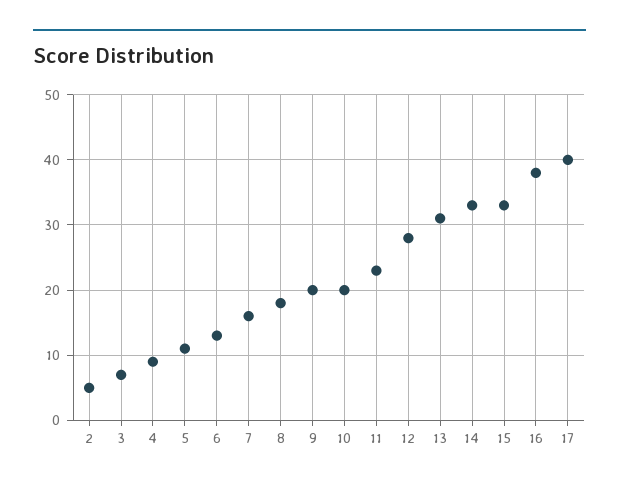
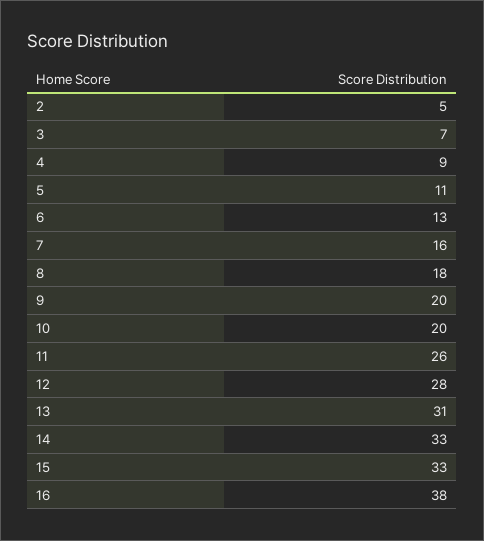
  {
    "2": 5,
    "3": 7,
    "4": 9,
    "5": 11,
    "6": 13,
    "7": 16,
    "8": 18,
    "9": 20,
    "10": 20,
-   "11": 23,
+   "11": 26,
    "12": 28,
    "13": 31,
    "14": 33,
    "15": 33,
-   "16": 38,
+   "16": 38
-   "17": 40
  }

